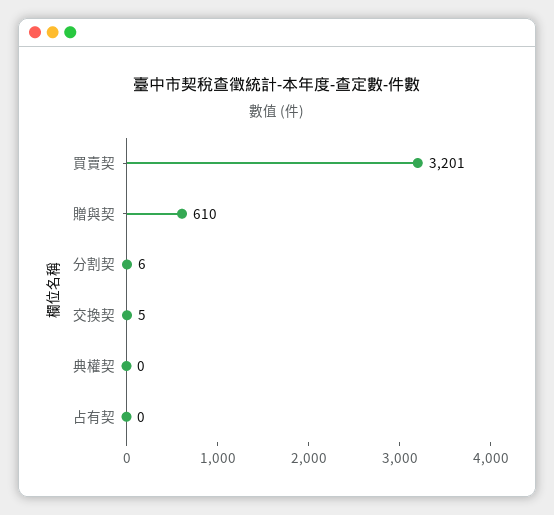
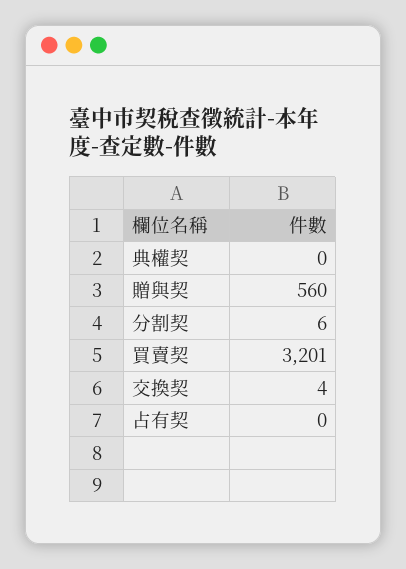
  {
    "買賣契": 3201,
-   "贈與契": 610,
+   "贈與契": 560,
    "分割契": 6,
-   "交換契": 5,
+   "交換契": 4,
    "典權契": 0,
    "占有契": 0
  }

